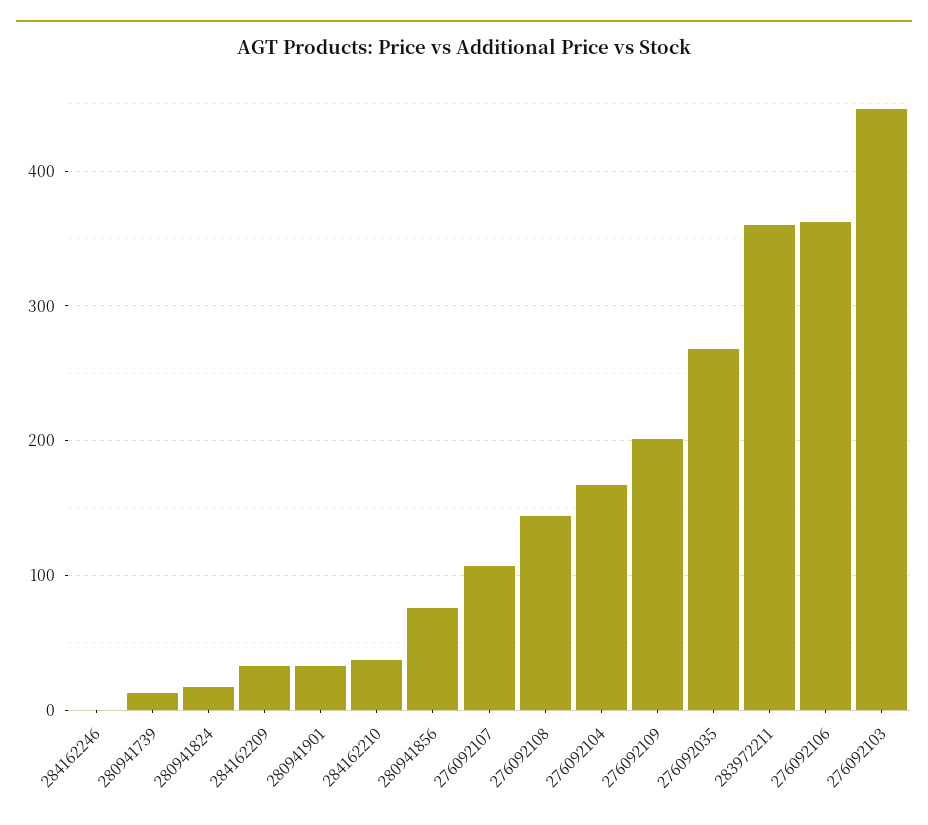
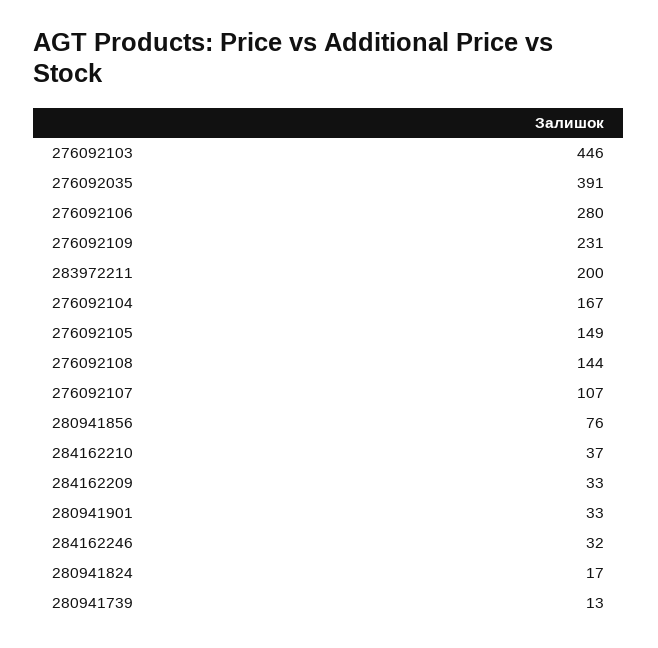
  {
-   "284162246": 0,
+   "284162246": 32,
    "280941739": 13,
    "280941824": 17,
    "284162209": 33,
    "280941901": 33,
    "284162210": 37,
    "280941856": 76,
    "276092107": 107,
    "276092108": 144,
    "276092104": 167,
-   "276092109": 200,
+   "276092109": 231,
-   "276092035": 270,
+   "276092035": 391,
-   "283972211": 360,
+   "283972211": 200,
-   "276092106": 360,
+   "276092106": 280,
-   "276092103": 446
+   "276092103": 446,
+   "276092105": 149
  }

